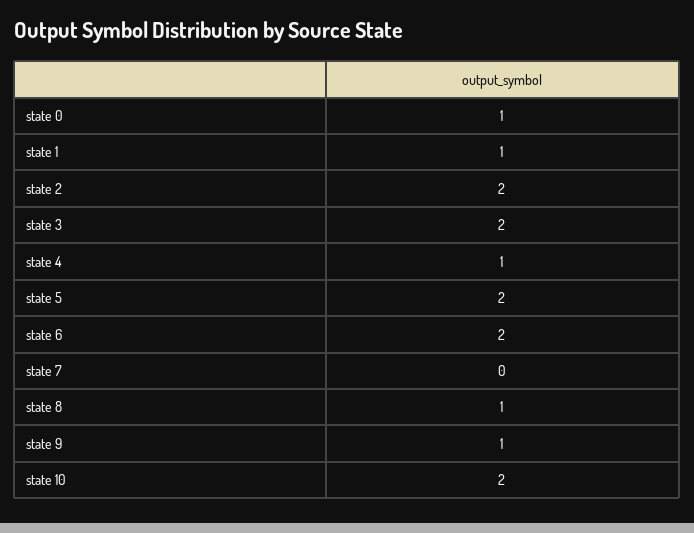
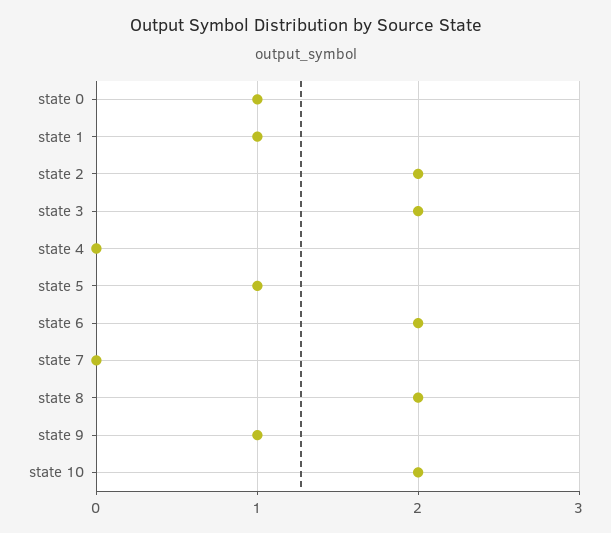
  {
    "state 0": 1,
    "state 1": 1,
    "state 2": 2,
    "state 3": 2,
-   "state 4": 1,
+   "state 4": 0,
-   "state 5": 2,
+   "state 5": 1,
    "state 6": 2,
    "state 7": 0,
-   "state 8": 1,
+   "state 8": 2,
    "state 9": 1,
    "state 10": 2
  }

